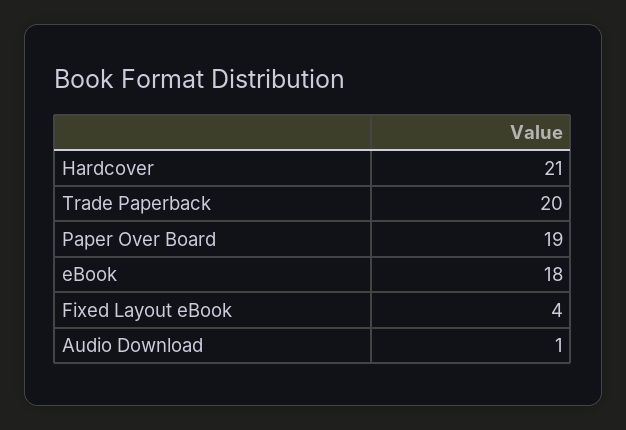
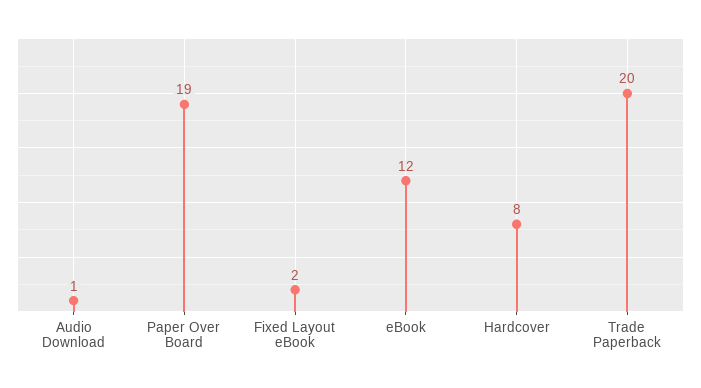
  {
-   "Hardcover": 21,
+   "Hardcover": 8,
    "Trade Paperback": 20,
    "Paper Over Board": 19,
-   "eBook": 18,
+   "eBook": 12,
-   "Fixed Layout eBook": 4,
+   "Fixed Layout eBook": 2,
    "Audio Download": 1
  }

